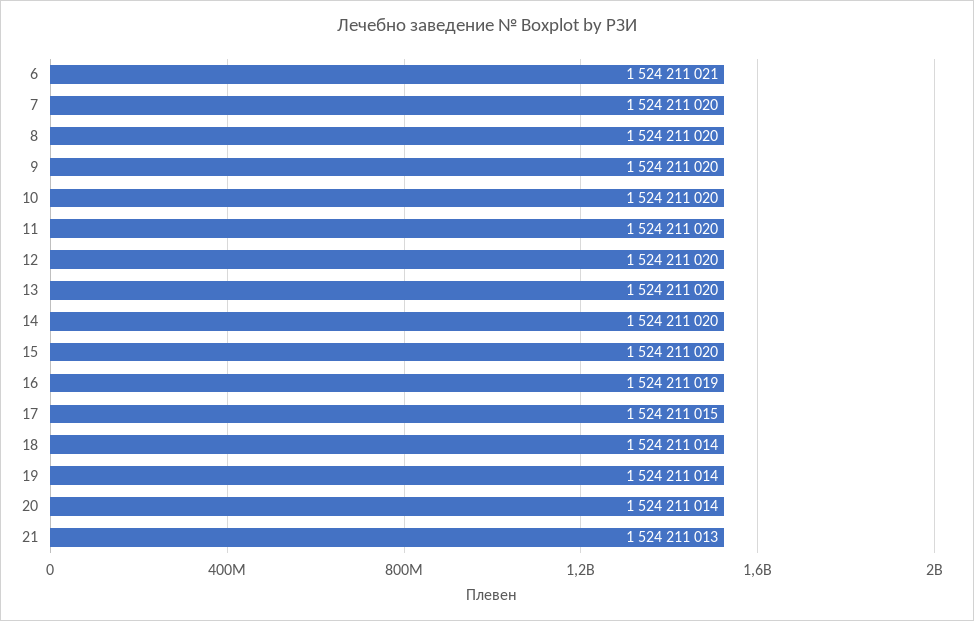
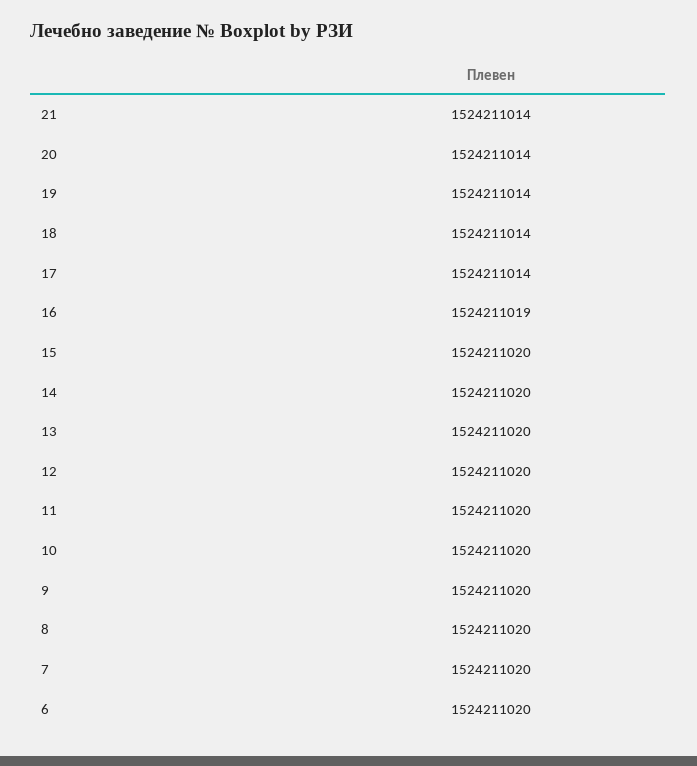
  {
-   "6": 1524211021,
+   "6": 1524211020,
    "7": 1524211020,
    "8": 1524211020,
    "9": 1524211020,
    "10": 1524211020,
    "11": 1524211020,
    "12": 1524211020,
    "13": 1524211020,
    "14": 1524211020,
    "15": 1524211020,
    "16": 1524211019,
-   "17": 1524211015,
+   "17": 1524211014,
    "18": 1524211014,
    "19": 1524211014,
    "20": 1524211014,
-   "21": 1524211013
+   "21": 1524211014
  }

